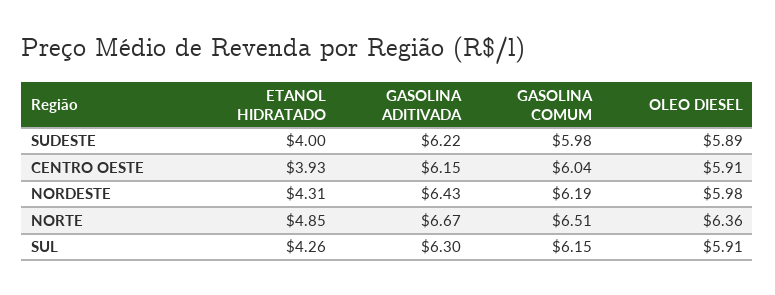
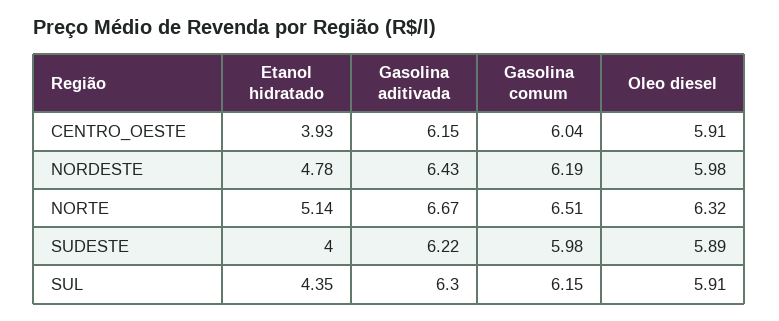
  {
    "ETANOL HIDRATADO": {
      "SUDESTE": 4,
      "CENTRO OESTE": 3.93,
-     "NORDESTE": 4.31,
+     "NORDESTE": 4.78,
-     "NORTE": 4.85,
+     "NORTE": 5.14,
-     "SUL": 4.26
+     "SUL": 4.35
    },
    "GASOLINA ADITIVADA": {
      "SUDESTE": 6.22,
      "CENTRO OESTE": 6.15,
      "NORDESTE": 6.43,
      "NORTE": 6.67,
      "SUL": 6.3
    },
    "GASOLINA COMUM": {
      "SUDESTE": 5.98,
      "CENTRO OESTE": 6.04,
      "NORDESTE": 6.19,
      "NORTE": 6.51,
      "SUL": 6.15
    },
    "OLEO DIESEL": {
      "SUDESTE": 5.89,
      "CENTRO OESTE": 5.91,
      "NORDESTE": 5.98,
-     "NORTE": 6.36,
+     "NORTE": 6.32,
      "SUL": 5.91
    }
  }

